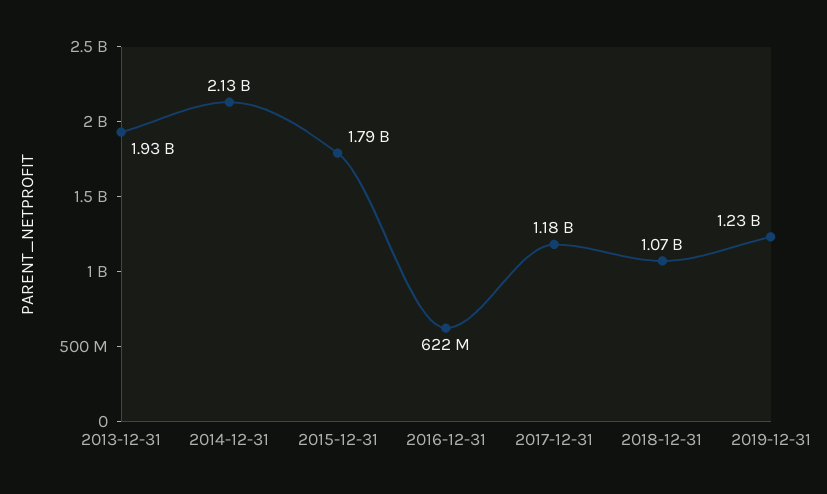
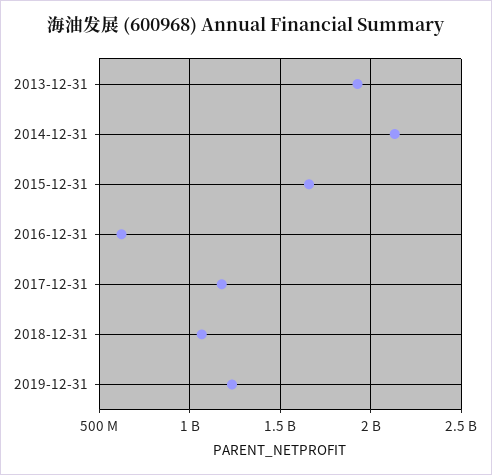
  {
    "2013-12-31": 1930000000,
    "2014-12-31": 2130000000,
-   "2015-12-31": 1790000000,
+   "2015-12-31": 1650000000,
    "2016-12-31": 622000000,
    "2017-12-31": 1180000000,
    "2018-12-31": 1070000000,
    "2019-12-31": 1230000000
  }

